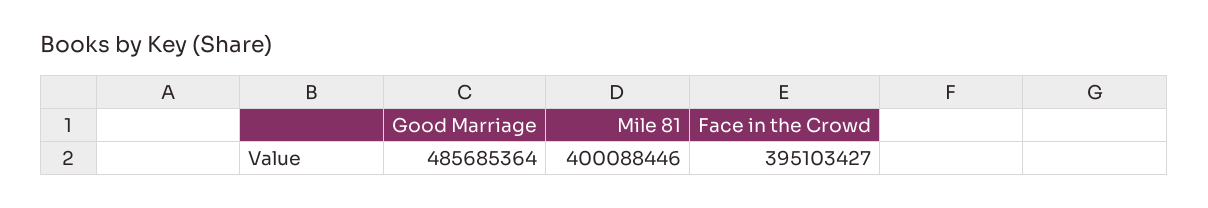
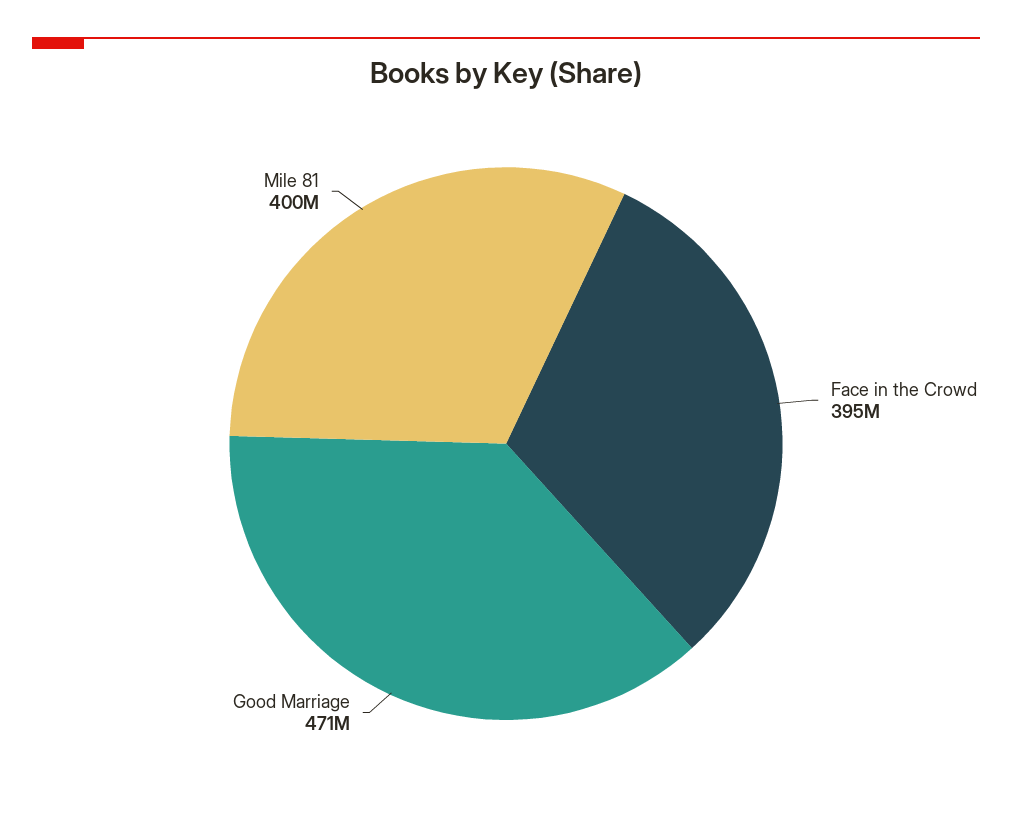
  {
-   "Good Marriage": 485685364,
+   "Good Marriage": 471000000,
    "Mile 81": 400088446,
    "Face in the Crowd": 395103427
  }

